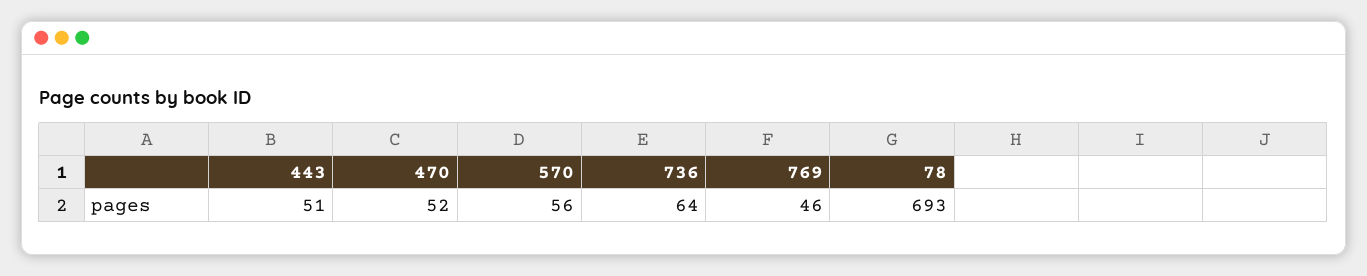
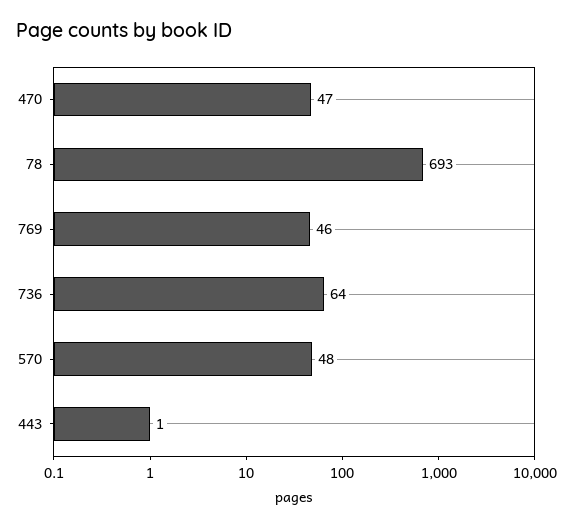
  {
-   "443": 51,
+   "443": 1,
-   "470": 52,
+   "470": 47,
-   "570": 56,
+   "570": 48,
    "736": 64,
    "769": 46,
    "78": 693
  }

